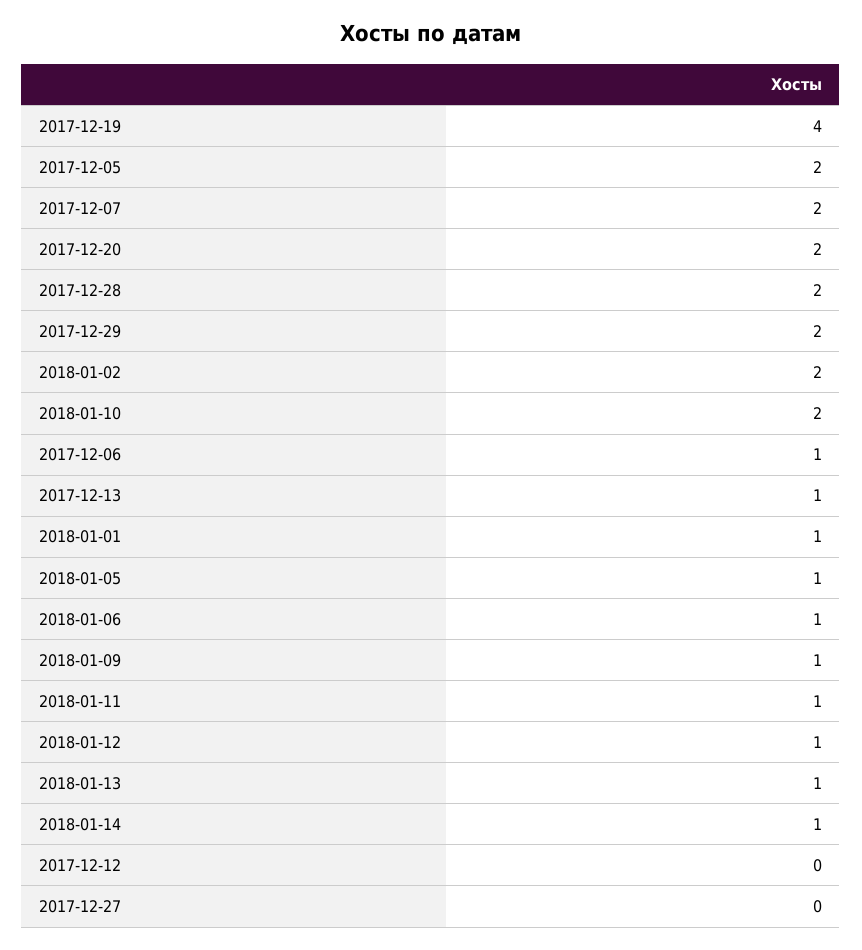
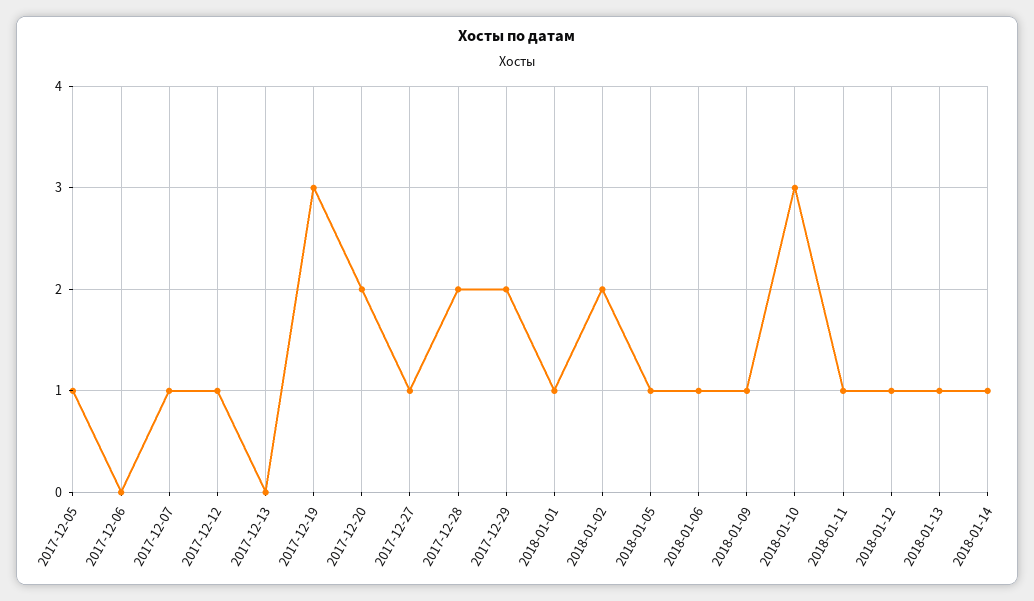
  {
-   "2017-12-19": 4,
+   "2017-12-19": 3,
-   "2017-12-05": 2,
+   "2017-12-05": 1,
-   "2017-12-07": 2,
+   "2017-12-07": 1,
    "2017-12-20": 2,
    "2017-12-28": 2,
    "2017-12-29": 2,
    "2018-01-02": 2,
-   "2018-01-10": 2,
+   "2018-01-10": 3,
-   "2017-12-06": 1,
+   "2017-12-06": 0,
-   "2017-12-13": 1,
+   "2017-12-13": 0,
    "2018-01-01": 1,
    "2018-01-05": 1,
    "2018-01-06": 1,
    "2018-01-09": 1,
    "2018-01-11": 1,
    "2018-01-12": 1,
    "2018-01-13": 1,
    "2018-01-14": 1,
-   "2017-12-12": 0,
+   "2017-12-12": 1,
-   "2017-12-27": 0
+   "2017-12-27": 1
  }

